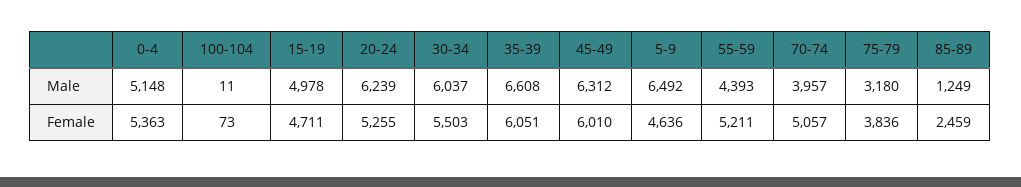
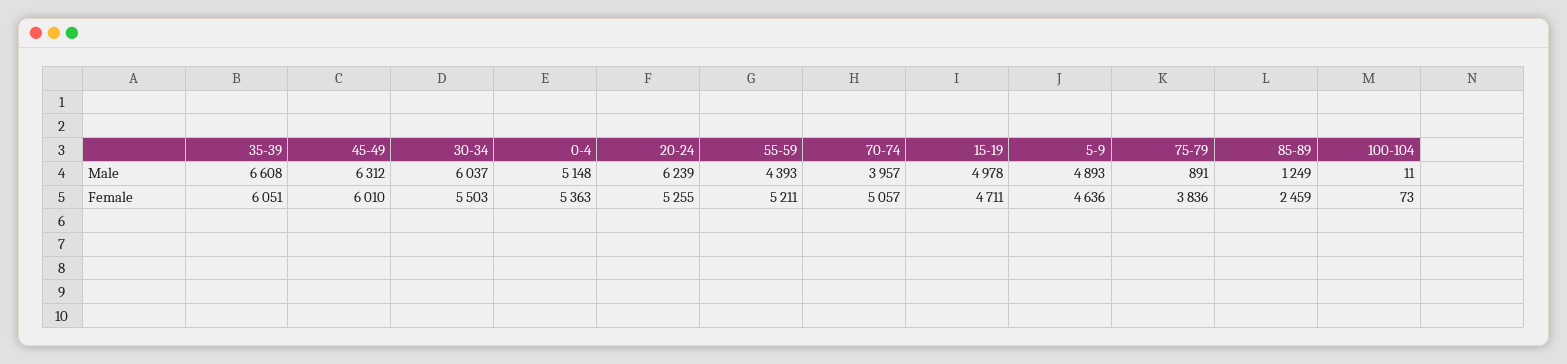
  {
    "0-4": {
      "Male": 5148,
      "Female": 5363
    },
    "100-104": {
      "Male": 11,
      "Female": 73
    },
    "15-19": {
      "Male": 4978,
      "Female": 4711
    },
    "20-24": {
      "Male": 6239,
      "Female": 5255
    },
    "30-34": {
      "Male": 6037,
      "Female": 5503
    },
    "35-39": {
      "Male": 6608,
      "Female": 6051
    },
    "45-49": {
      "Male": 6312,
      "Female": 6010
    },
    "5-9": {
-     "Male": 6492,
+     "Male": 4893,
      "Female": 4636
    },
    "55-59": {
      "Male": 4393,
      "Female": 5211
    },
    "70-74": {
      "Male": 3957,
      "Female": 5057
    },
    "75-79": {
-     "Male": 3180,
+     "Male": 891,
      "Female": 3836
    },
    "85-89": {
      "Male": 1249,
      "Female": 2459
    }
  }

